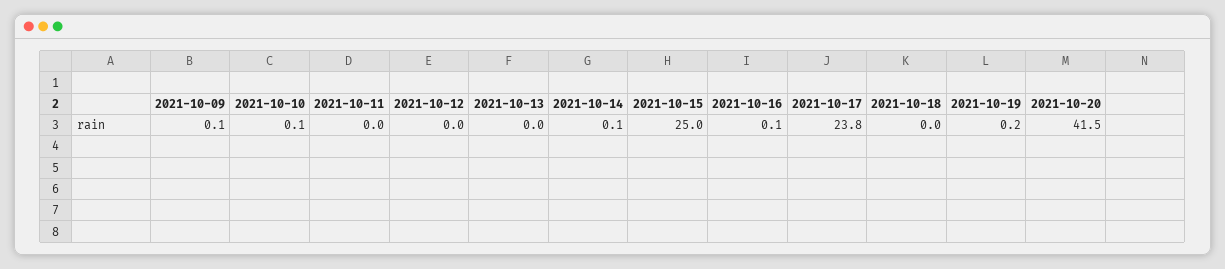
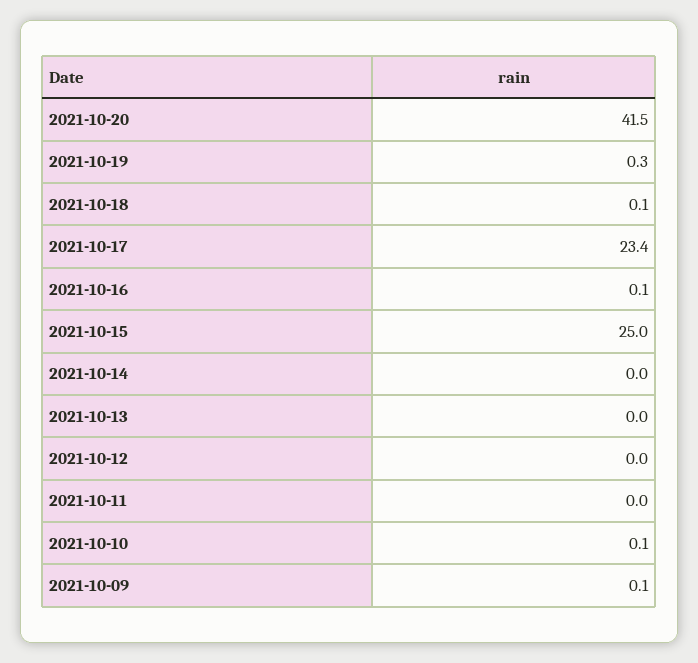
  {
    "2021-10-09": 0.1,
    "2021-10-10": 0.1,
    "2021-10-11": 0,
    "2021-10-12": 0,
    "2021-10-13": 0,
-   "2021-10-14": 0.1,
+   "2021-10-14": 0,
    "2021-10-15": 25,
    "2021-10-16": 0.1,
-   "2021-10-17": 23.8,
+   "2021-10-17": 23.4,
-   "2021-10-18": 0,
+   "2021-10-18": 0.1,
-   "2021-10-19": 0.2,
+   "2021-10-19": 0.3,
    "2021-10-20": 41.5
  }

